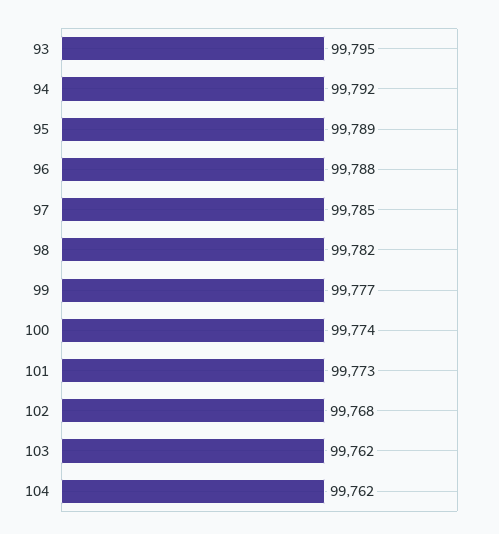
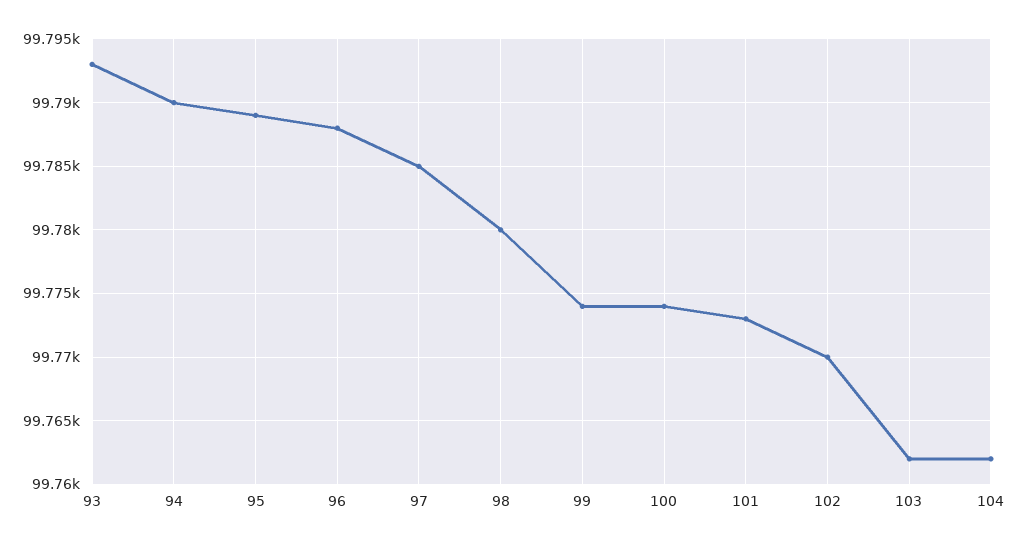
  {
-   "93": 99795,
+   "93": 99793,
-   "94": 99792,
+   "94": 99790,
    "95": 99789,
    "96": 99788,
    "97": 99785,
-   "98": 99782,
+   "98": 99780,
-   "99": 99777,
+   "99": 99774,
    "100": 99774,
    "101": 99773,
-   "102": 99768,
+   "102": 99770,
    "103": 99762,
    "104": 99762
  }

